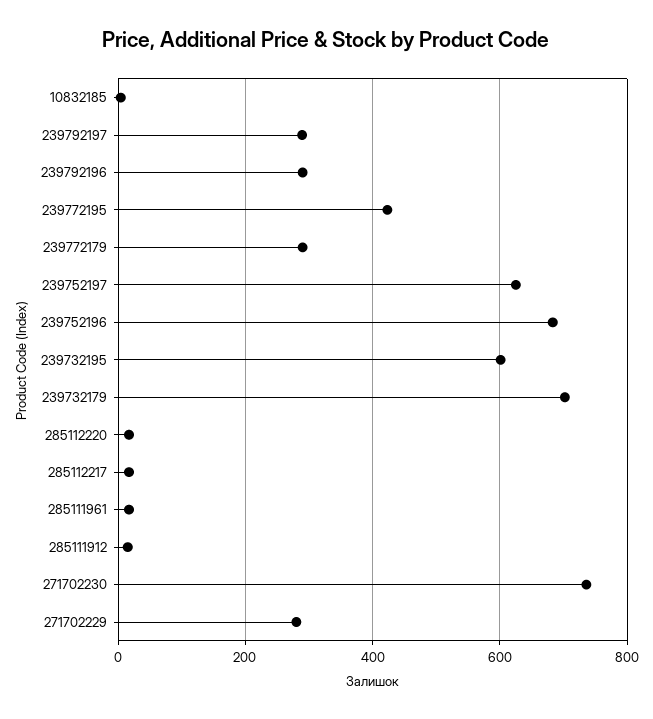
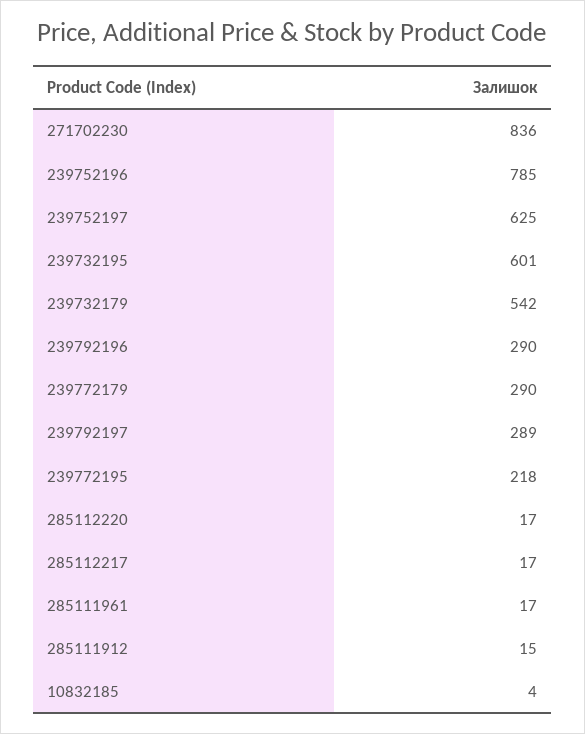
  {
    "10832185": 4,
    "239792197": 289,
    "239792196": 290,
-   "239772195": 420,
+   "239772195": 218,
    "239772179": 290,
    "239752197": 625,
-   "239752196": 680,
+   "239752196": 785,
    "239732195": 601,
-   "239732179": 700,
+   "239732179": 542,
    "285112220": 17,
    "285112217": 17,
    "285111961": 17,
    "285111912": 15,
-   "271702230": 740,
+   "271702230": 836
-   "271702229": 280
  }

